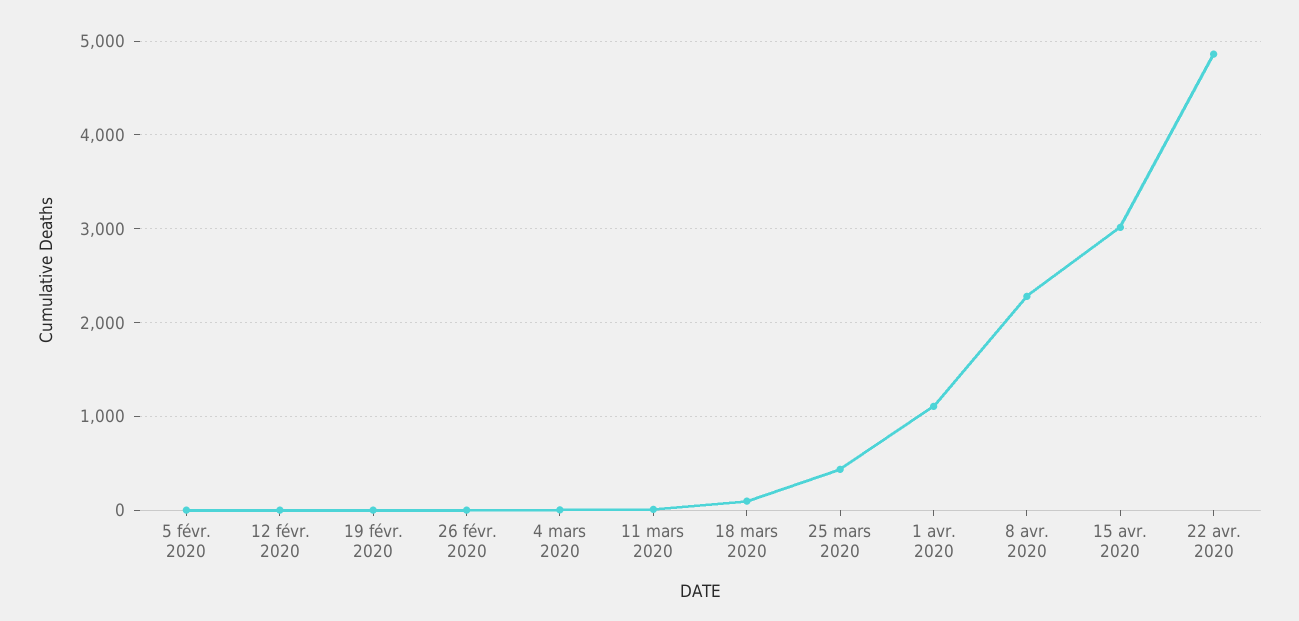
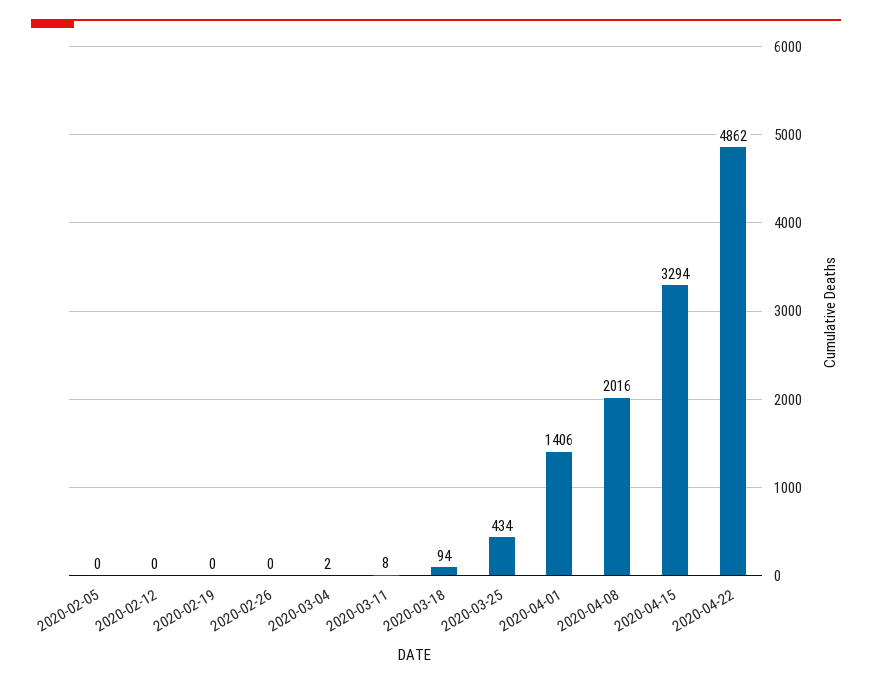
  {
    "5 févr. 2020": 0,
    "12 févr. 2020": 0,
    "19 févr. 2020": 0,
    "26 févr. 2020": 0,
    "4 mars 2020": 2,
    "11 mars 2020": 8,
    "18 mars 2020": 94,
    "25 mars 2020": 434,
-   "1 avr. 2020": 1100,
+   "1 avr. 2020": 1406,
-   "8 avr. 2020": 2300,
+   "8 avr. 2020": 2016,
-   "15 avr. 2020": 3000,
+   "15 avr. 2020": 3294,
    "22 avr. 2020": 4862
  }

